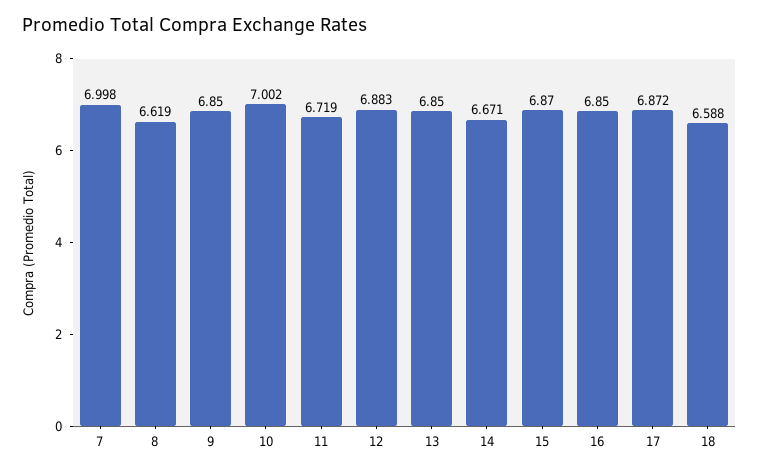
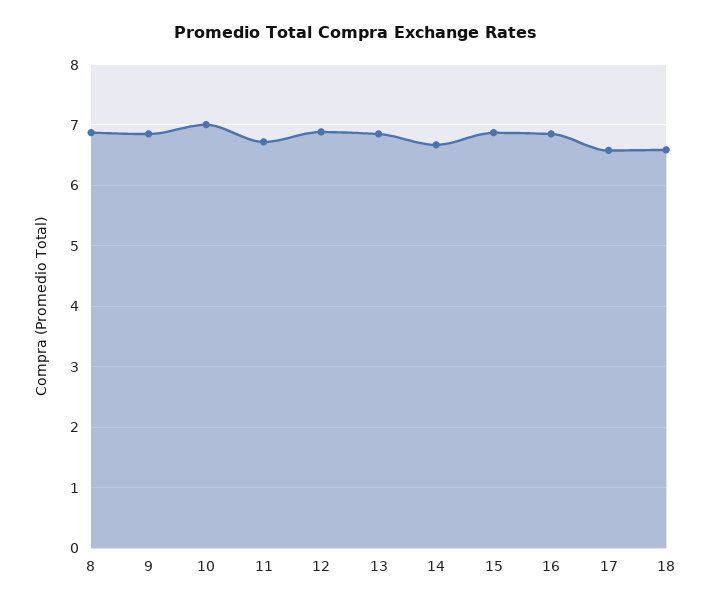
  {
-   "7": 6.998,
-   "8": 6.619,
+   "8": 6.9,
    "9": 6.85,
    "10": 7.002,
    "11": 6.719,
    "12": 6.883,
    "13": 6.85,
    "14": 6.671,
    "15": 6.87,
    "16": 6.85,
-   "17": 6.872,
+   "17": 6.6,
    "18": 6.588
  }

